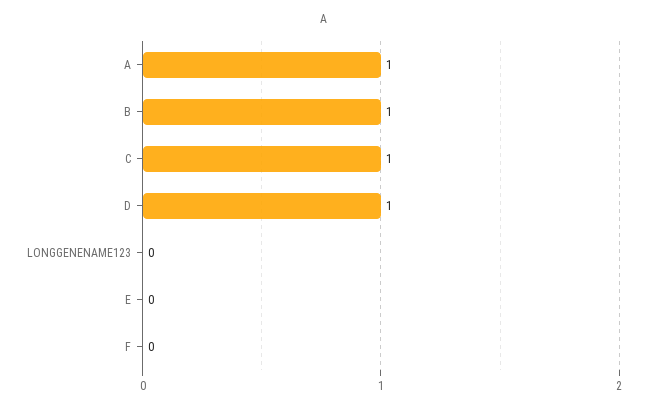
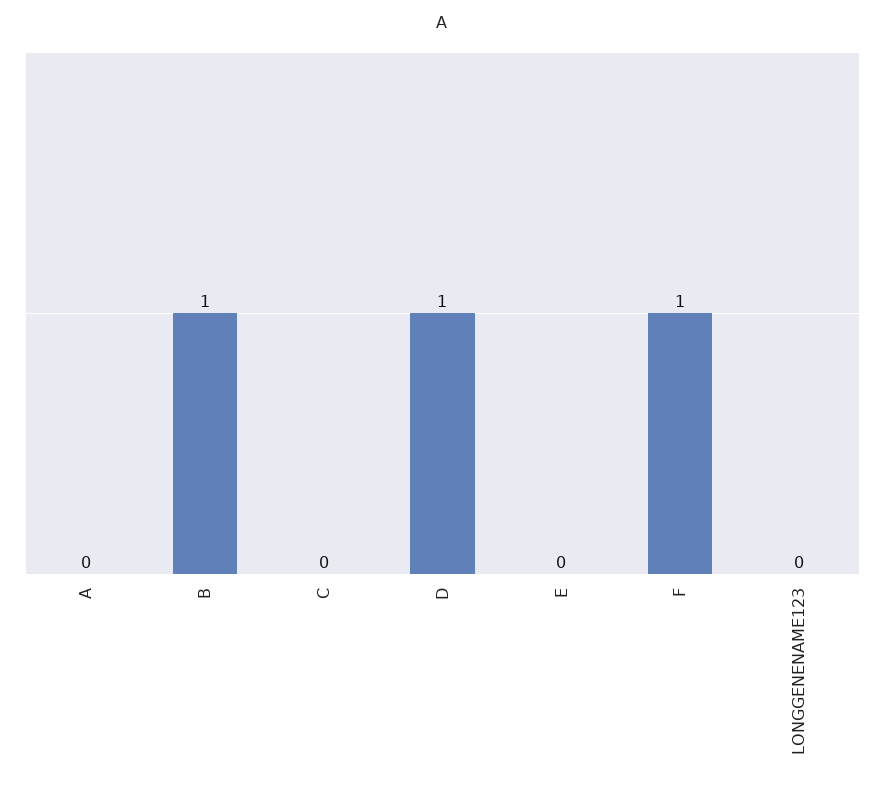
  {
-   "A": 1,
+   "A": 0,
    "B": 1,
-   "C": 1,
+   "C": 0,
    "D": 1,
    "LONGGENENAME123": 0,
    "E": 0,
-   "F": 0
+   "F": 1
  }

